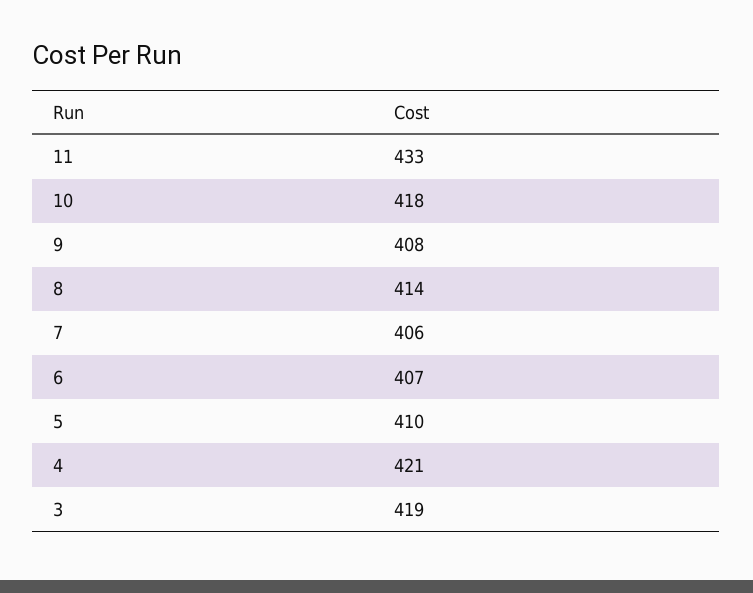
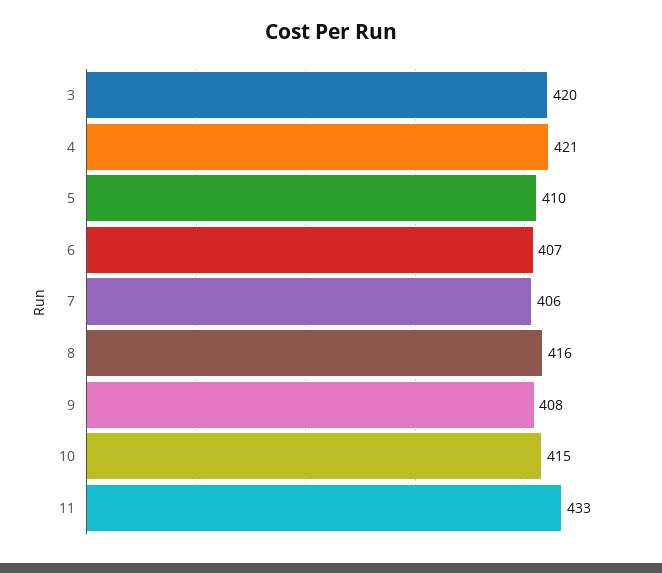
  {
    "11": 433,
-   "10": 418,
+   "10": 415,
    "9": 408,
-   "8": 414,
+   "8": 416,
    "7": 406,
    "6": 407,
    "5": 410,
    "4": 421,
-   "3": 419
+   "3": 420
  }

